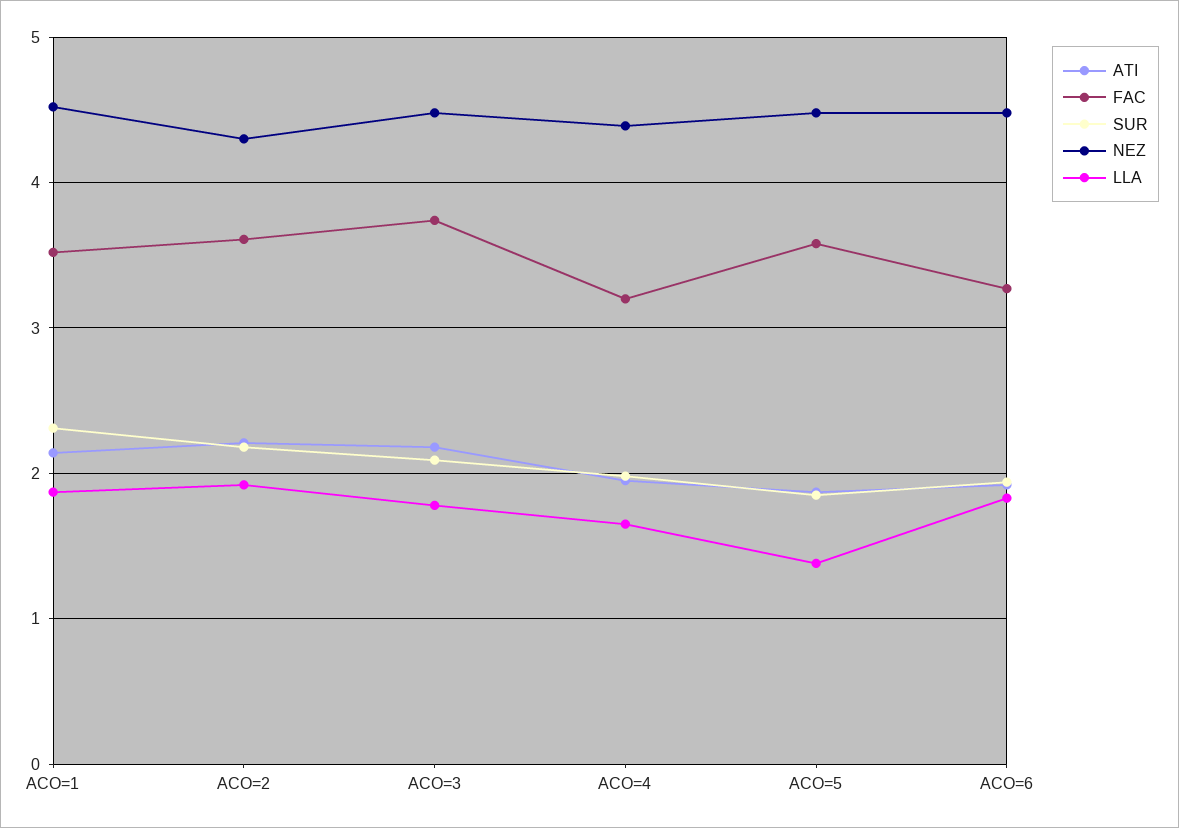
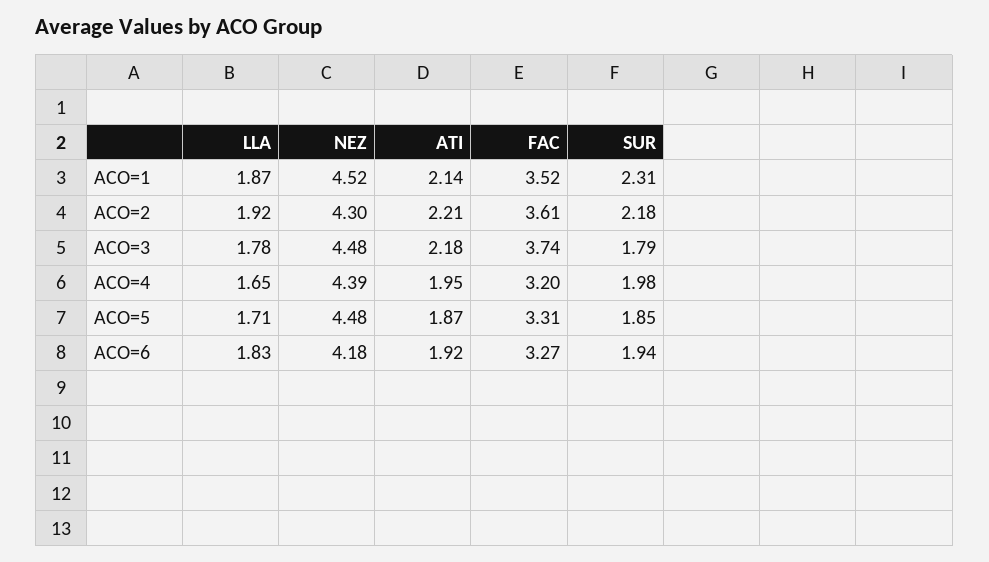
  {
    "ATI": {
      "ACO=1": 2.14,
      "ACO=2": 2.21,
      "ACO=3": 2.18,
      "ACO=4": 1.95,
      "ACO=5": 1.87,
      "ACO=6": 1.92
    },
    "FAC": {
      "ACO=1": 3.52,
      "ACO=2": 3.61,
      "ACO=3": 3.74,
      "ACO=4": 3.2,
-     "ACO=5": 3.6,
+     "ACO=5": 3.31,
      "ACO=6": 3.27
    },
    "SUR": {
      "ACO=1": 2.31,
      "ACO=2": 2.18,
-     "ACO=3": 2.1,
+     "ACO=3": 1.79,
      "ACO=4": 1.98,
      "ACO=5": 1.85,
      "ACO=6": 1.94
    },
    "NEZ": {
      "ACO=1": 4.52,
      "ACO=2": 4.3,
      "ACO=3": 4.48,
      "ACO=4": 4.39,
      "ACO=5": 4.48,
-     "ACO=6": 4.5
+     "ACO=6": 4.18
    },
    "LLA": {
      "ACO=1": 1.87,
      "ACO=2": 1.92,
      "ACO=3": 1.78,
      "ACO=4": 1.65,
-     "ACO=5": 1.4,
+     "ACO=5": 1.71,
      "ACO=6": 1.83
    }
  }

